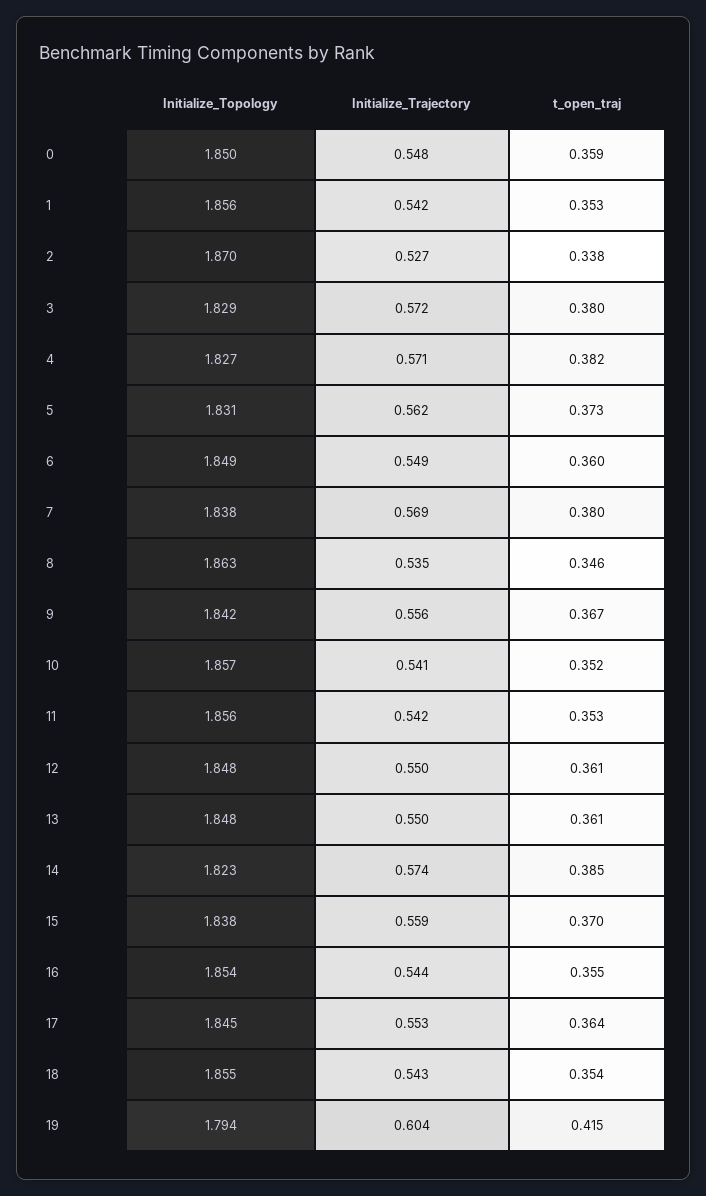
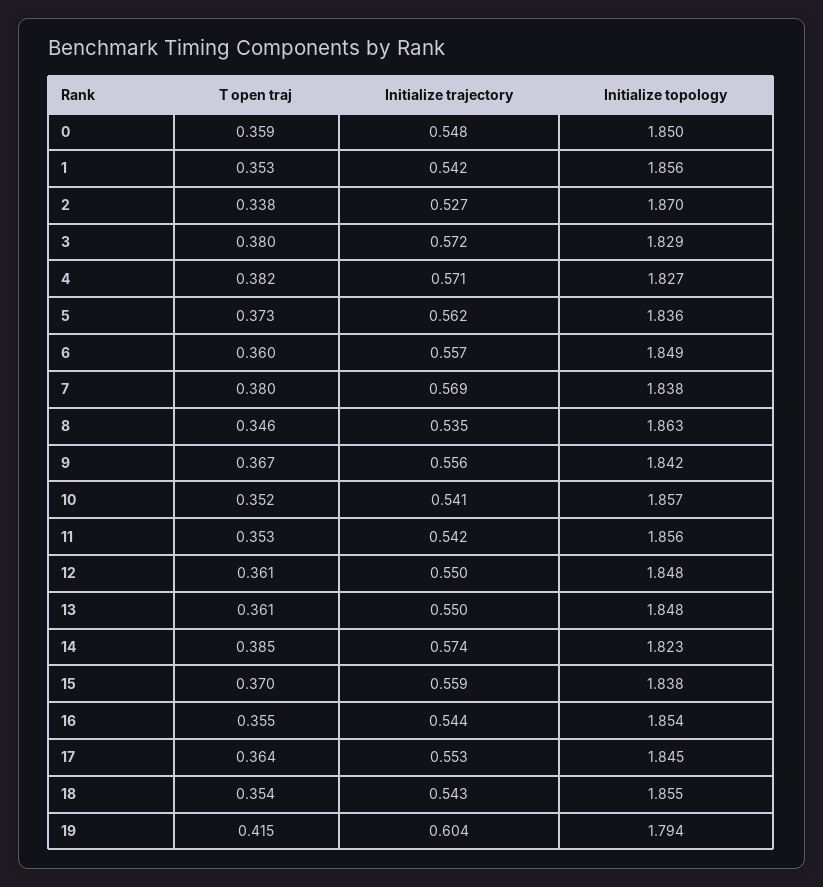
  {
    "Initialize_Topology": {
      "0": 1.85,
      "1": 1.856,
      "2": 1.87,
      "3": 1.829,
      "4": 1.827,
-     "5": 1.831,
+     "5": 1.836,
      "6": 1.849,
      "7": 1.838,
      "8": 1.863,
      "9": 1.842,
      "10": 1.857,
      "11": 1.856,
      "12": 1.848,
      "13": 1.848,
      "14": 1.823,
      "15": 1.838,
      "16": 1.854,
      "17": 1.845,
      "18": 1.855,
      "19": 1.794
    },
    "Initialize_Trajectory": {
      "0": 0.548,
      "1": 0.542,
      "2": 0.527,
      "3": 0.572,
      "4": 0.571,
      "5": 0.562,
-     "6": 0.549,
+     "6": 0.557,
      "7": 0.569,
      "8": 0.535,
      "9": 0.556,
      "10": 0.541,
      "11": 0.542,
      "12": 0.55,
      "13": 0.55,
      "14": 0.574,
      "15": 0.559,
      "16": 0.544,
      "17": 0.553,
      "18": 0.543,
      "19": 0.604
    },
    "t_open_traj": {
      "0": 0.359,
      "1": 0.353,
      "2": 0.338,
      "3": 0.38,
      "4": 0.382,
      "5": 0.373,
      "6": 0.36,
      "7": 0.38,
      "8": 0.346,
      "9": 0.367,
      "10": 0.352,
      "11": 0.353,
      "12": 0.361,
      "13": 0.361,
      "14": 0.385,
      "15": 0.37,
      "16": 0.355,
      "17": 0.364,
      "18": 0.354,
      "19": 0.415
    }
  }

